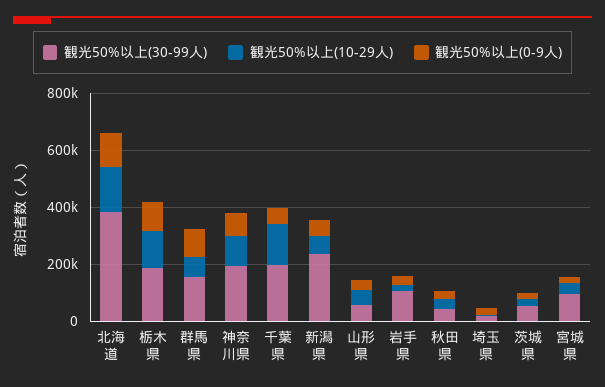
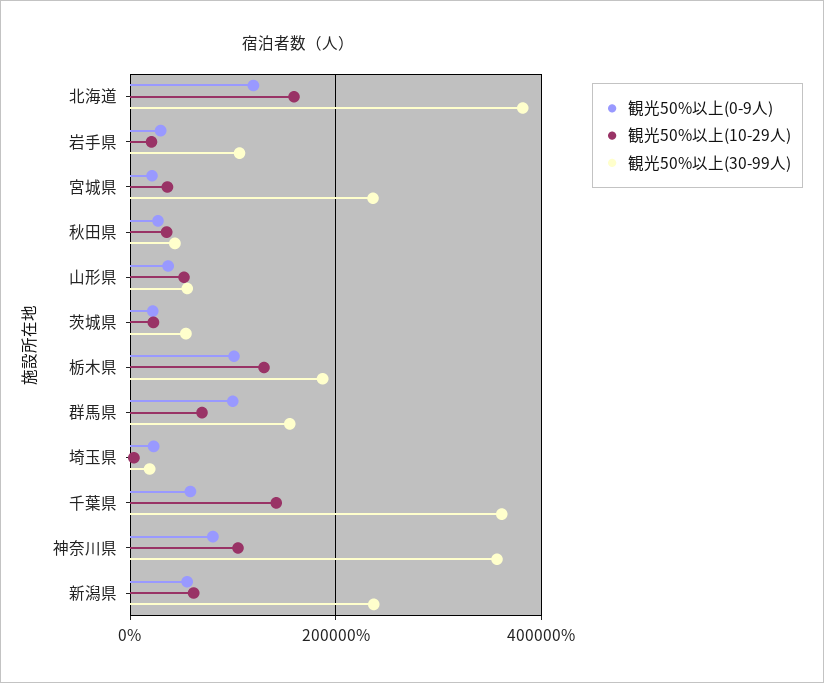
  {
    "観光50%以上(30-99人)": {
      "北海道": 380000,
      "栃木県": 180000,
      "群馬県": 160000,
-     "神奈川県": 200000,
+     "神奈川県": 360000,
-     "千葉県": 200000,
+     "千葉県": 360000,
      "新潟県": 240000,
      "山形県": 60000,
      "岩手県": 100000,
      "秋田県": 40000,
      "埼玉県": 20000,
      "茨城県": 60000,
-     "宮城県": 100000
+     "宮城県": 240000
    },
    "観光50%以上(10-29人)": {
      "北海道": 160000,
      "栃木県": 140000,
      "群馬県": 60000,
      "神奈川県": 100000,
      "千葉県": 140000,
      "新潟県": 60000,
      "山形県": 60000,
      "岩手県": 20000,
      "秋田県": 40000,
      "埼玉県": 0,
      "茨城県": 20000,
      "宮城県": 40000
    },
    "観光50%以上(0-9人)": {
      "北海道": 120000,
      "栃木県": 100000,
      "群馬県": 100000,
      "神奈川県": 80000,
      "千葉県": 60000,
      "新潟県": 60000,
      "山形県": 40000,
      "岩手県": 20000,
      "秋田県": 20000,
      "埼玉県": 20000,
      "茨城県": 20000,
      "宮城県": 20000
    }
  }

